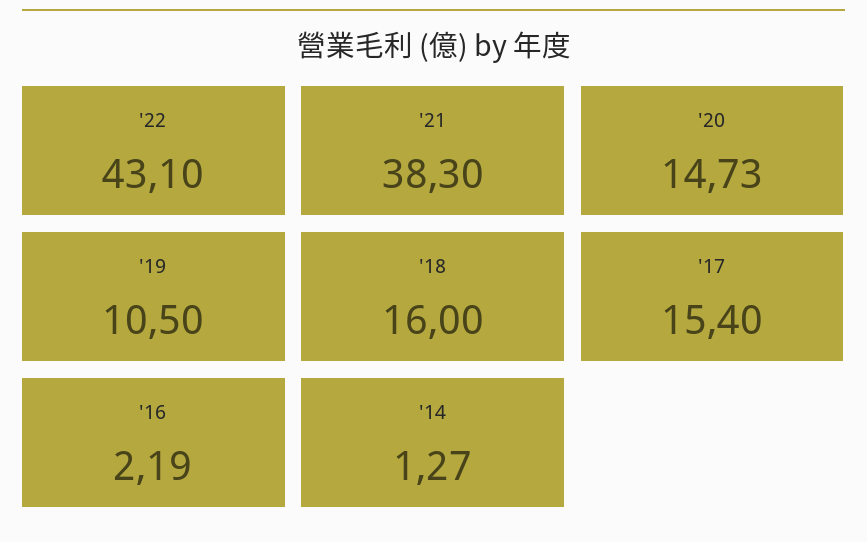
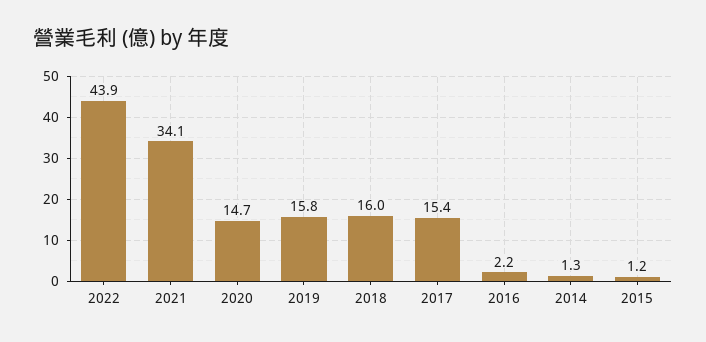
  {
-   "'22": 43.1,
+   "'22": 43.9,
-   "'21": 38.3,
+   "'21": 34.1,
    "'20": 14.73,
-   "'19": 10.5,
+   "'19": 15.8,
    "'18": 16,
    "'17": 15.4,
    "'16": 2.19,
-   "'14": 1.27
+   "'14": 1.27,
+   "2015": 1.2
  }

